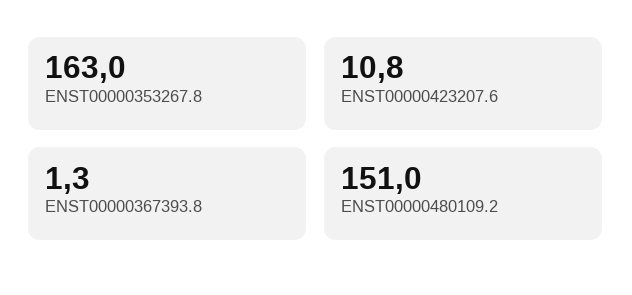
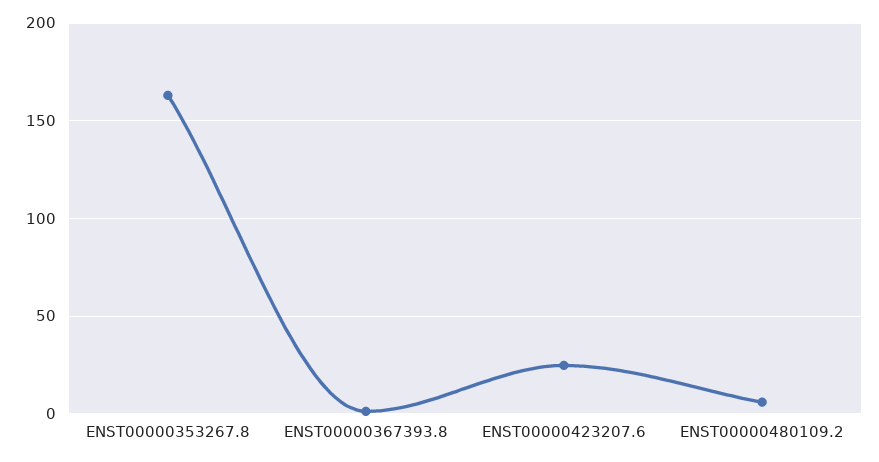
  {
    "ENST00000353267.8": 163,
-   "ENST00000423207.6": 10.8,
+   "ENST00000423207.6": 25,
    "ENST00000367393.8": 1.3,
-   "ENST00000480109.2": 151
+   "ENST00000480109.2": 5
  }

